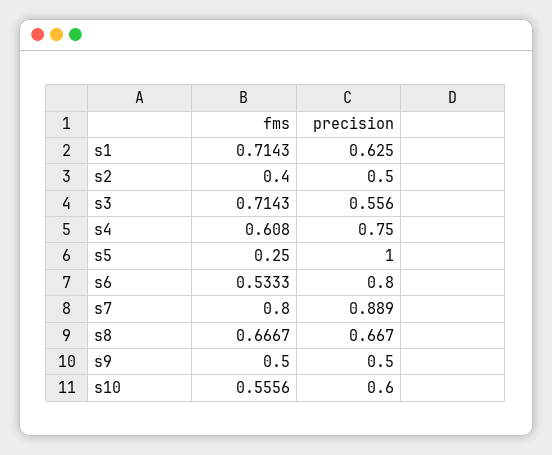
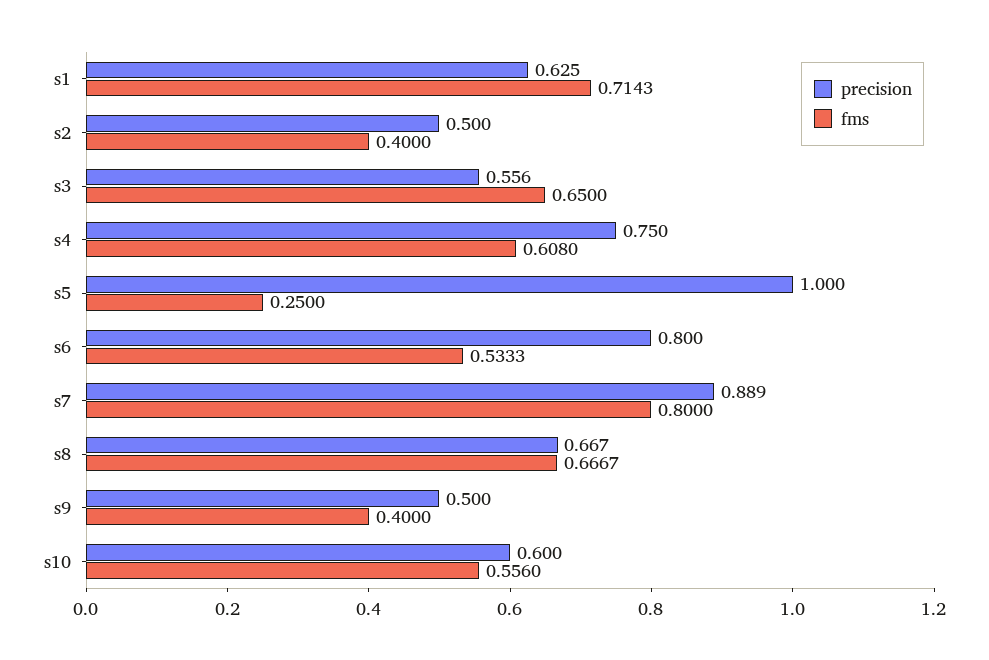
  {
    "fms": {
      "s1": 0.7143,
      "s2": 0.4,
-     "s3": 0.7143,
+     "s3": 0.65,
      "s4": 0.608,
      "s5": 0.25,
      "s6": 0.5333,
      "s7": 0.8,
      "s8": 0.6667,
-     "s9": 0.5,
+     "s9": 0.4,
-     "s10": 0.5556
+     "s10": 0.556
    },
    "precision": {
      "s1": 0.625,
      "s2": 0.5,
      "s3": 0.556,
      "s4": 0.75,
      "s5": 1,
      "s6": 0.8,
      "s7": 0.889,
      "s8": 0.667,
      "s9": 0.5,
      "s10": 0.6
    }
  }

